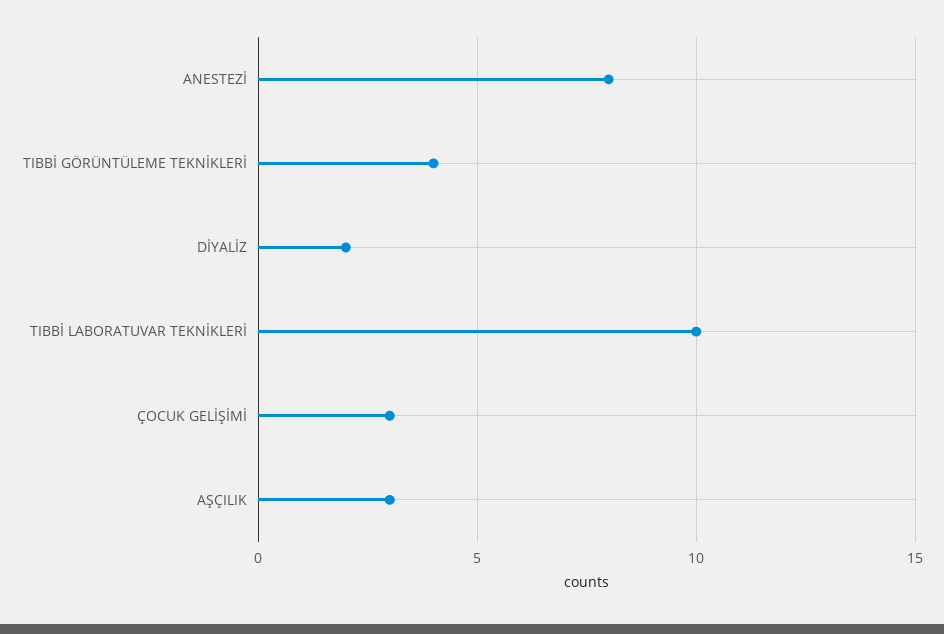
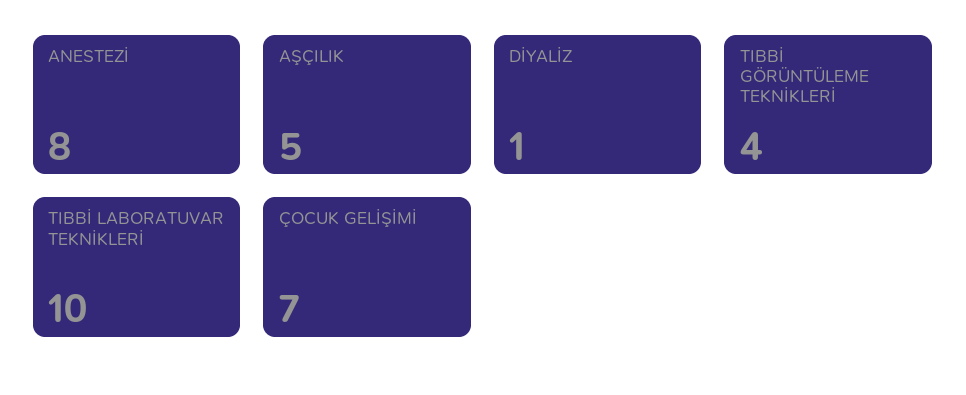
  {
    "ANESTEZİ": 8,
    "TIBBİ GÖRÜNTÜLEME TEKNİKLERİ": 4,
-   "DİYALİZ": 2,
+   "DİYALİZ": 1,
    "TIBBİ LABORATUVAR TEKNİKLERİ": 10,
-   "ÇOCUK GELİŞİMİ": 3,
+   "ÇOCUK GELİŞİMİ": 7,
-   "AŞÇILIK": 3
+   "AŞÇILIK": 5
  }

